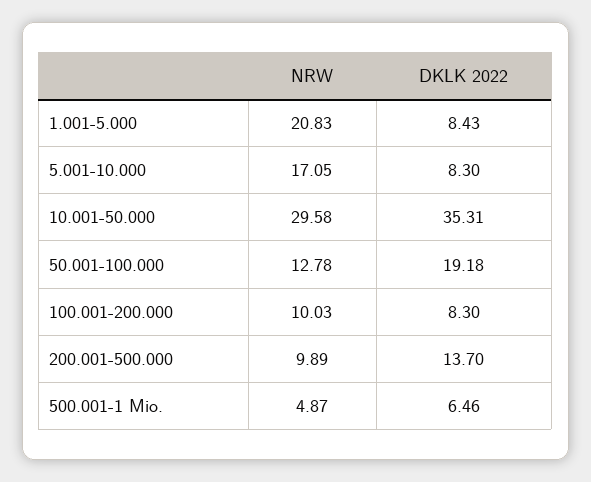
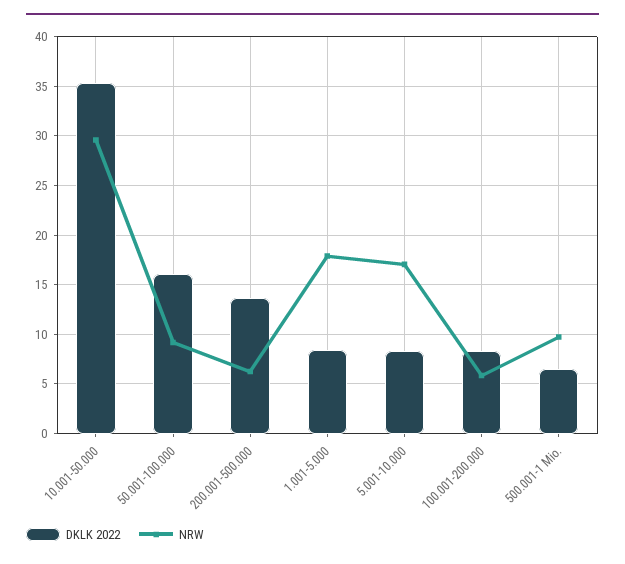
  {
    "NRW": {
-     "1.001-5.000": 20.83,
+     "1.001-5.000": 18,
      "5.001-10.000": 17.05,
      "10.001-50.000": 29.58,
-     "50.001-100.000": 12.78,
+     "50.001-100.000": 9,
-     "100.001-200.000": 10.03,
+     "100.001-200.000": 6,
-     "200.001-500.000": 9.89,
+     "200.001-500.000": 6,
-     "500.001-1 Mio.": 4.87
+     "500.001-1 Mio.": 10
    },
    "DKLK 2022": {
      "1.001-5.000": 8.43,
      "5.001-10.000": 8.3,
      "10.001-50.000": 35.31,
-     "50.001-100.000": 19.18,
+     "50.001-100.000": 16,
      "100.001-200.000": 8.3,
      "200.001-500.000": 13.7,
      "500.001-1 Mio.": 6.46
    }
  }

